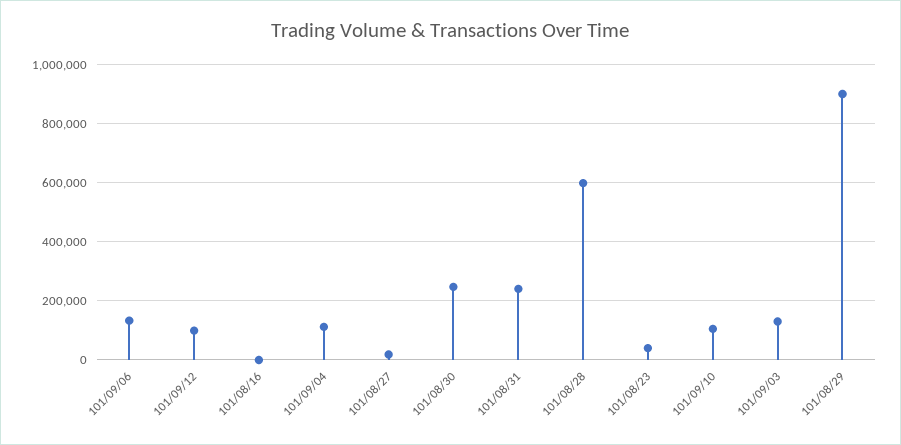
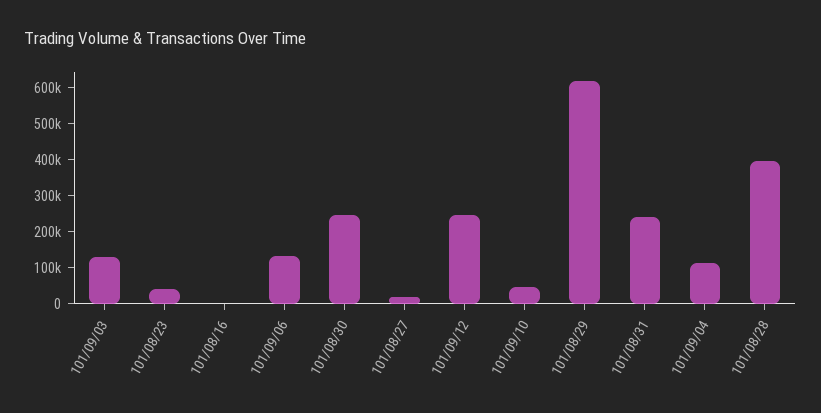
  {
    "101/09/06": 125000,
-   "101/09/12": 100000,
+   "101/09/12": 250000,
    "101/08/16": 0,
    "101/09/04": 100000,
    "101/08/27": 25000,
    "101/08/30": 250000,
    "101/08/31": 250000,
-   "101/08/28": 600000,
+   "101/08/28": 400000,
    "101/08/23": 50000,
-   "101/09/10": 100000,
+   "101/09/10": 50000,
    "101/09/03": 125000,
-   "101/08/29": 900000
+   "101/08/29": 625000
  }

